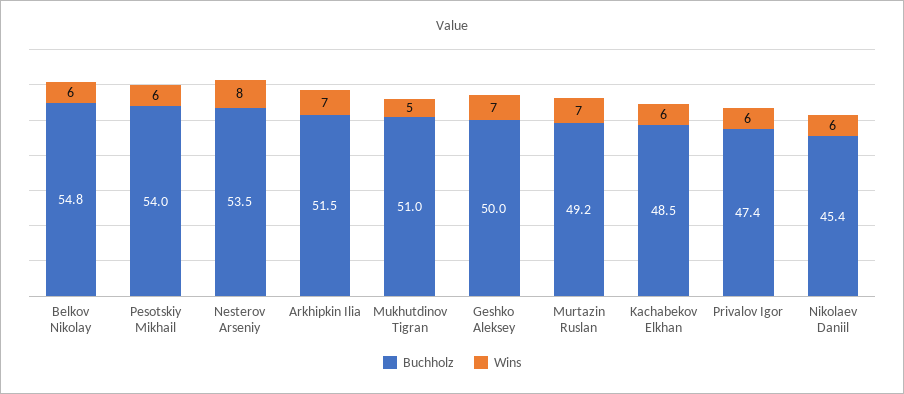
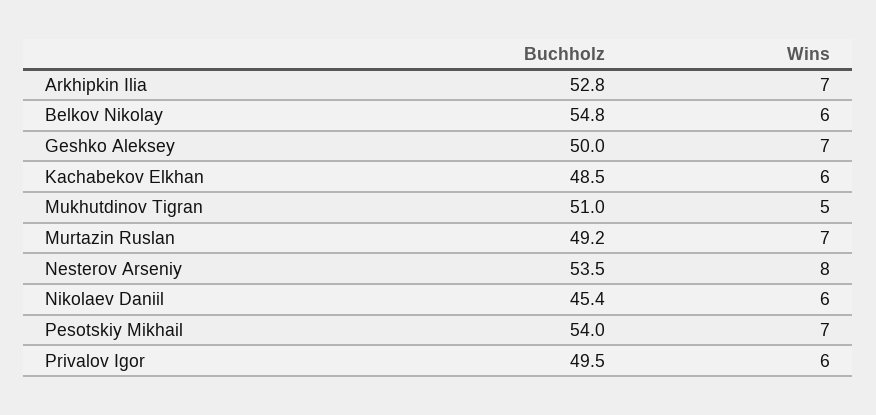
  {
    "Buchholz": {
      "Belkov Nikolay": 54.8,
      "Pesotskiy Mikhail": 54,
      "Nesterov Arseniy": 53.5,
-     "Arkhipkin Ilia": 51.5,
+     "Arkhipkin Ilia": 52.8,
      "Mukhutdinov Tigran": 51,
      "Geshko Aleksey": 50,
      "Murtazin Ruslan": 49.2,
      "Kachabekov Elkhan": 48.5,
-     "Privalov Igor": 47.4,
+     "Privalov Igor": 49.5,
      "Nikolaev Daniil": 45.4
    },
    "Wins": {
      "Belkov Nikolay": 6,
-     "Pesotskiy Mikhail": 6,
+     "Pesotskiy Mikhail": 7,
      "Nesterov Arseniy": 8,
      "Arkhipkin Ilia": 7,
      "Mukhutdinov Tigran": 5,
      "Geshko Aleksey": 7,
      "Murtazin Ruslan": 7,
      "Kachabekov Elkhan": 6,
      "Privalov Igor": 6,
      "Nikolaev Daniil": 6
    }
  }

